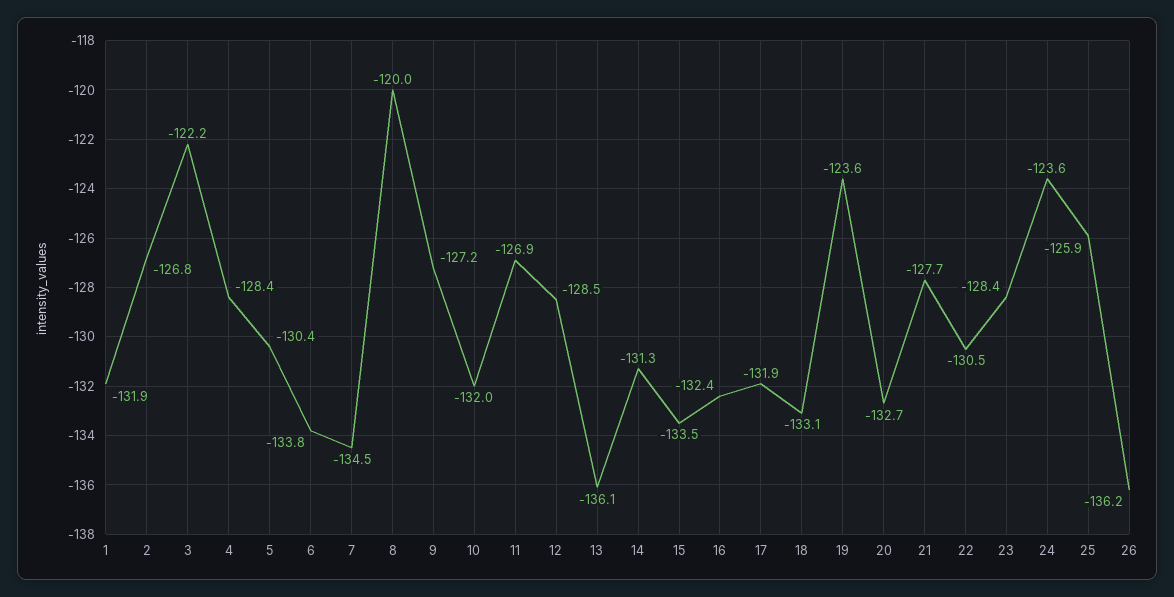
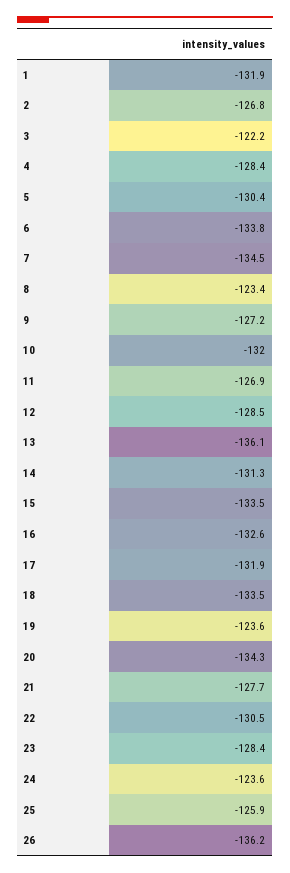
  {
    "1": -131.9,
    "2": -126.8,
    "3": -122.2,
    "4": -128.4,
    "5": -130.4,
    "6": -133.8,
    "7": -134.5,
-   "8": -120,
+   "8": -123.4,
    "9": -127.2,
    "10": -132,
    "11": -126.9,
    "12": -128.5,
    "13": -136.1,
    "14": -131.3,
    "15": -133.5,
-   "16": -132.4,
+   "16": -132.6,
    "17": -131.9,
-   "18": -133.1,
+   "18": -133.5,
    "19": -123.6,
-   "20": -132.7,
+   "20": -134.3,
    "21": -127.7,
    "22": -130.5,
    "23": -128.4,
    "24": -123.6,
    "25": -125.9,
    "26": -136.2
  }

